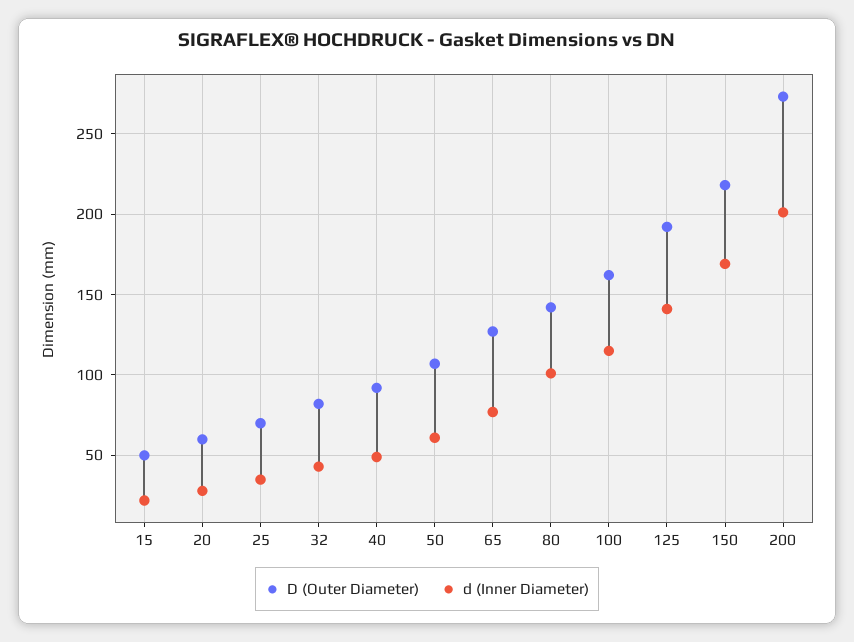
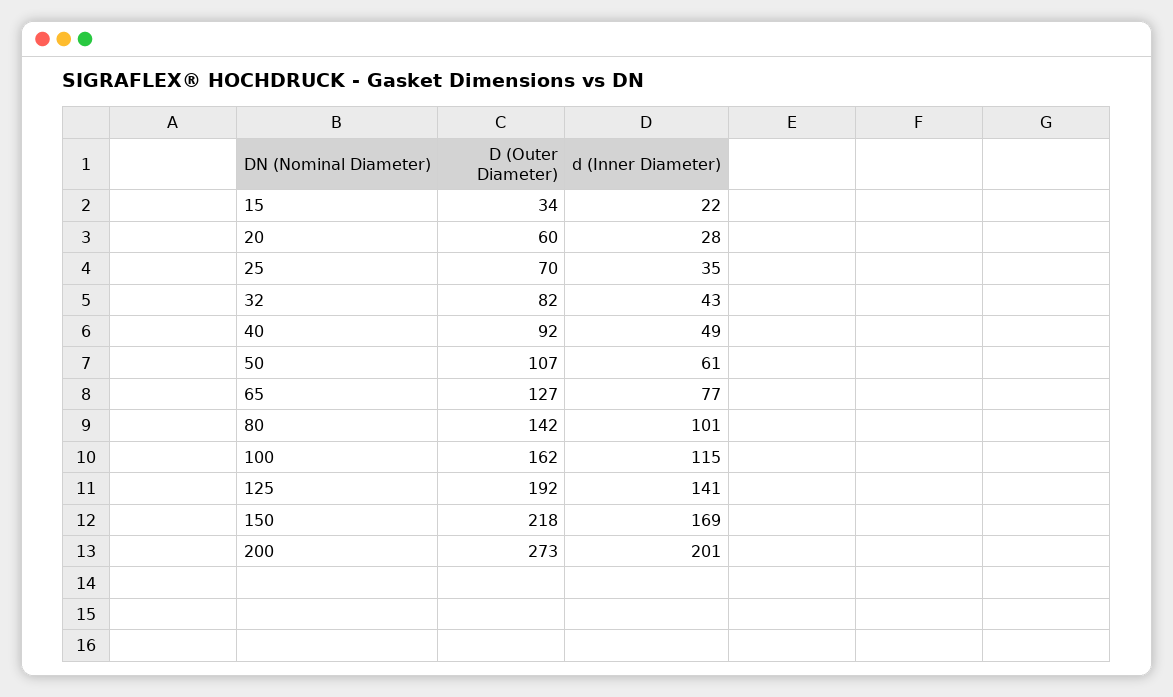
  {
    "D (Outer Diameter)": {
-     "15": 50,
+     "15": 34,
      "20": 60,
      "25": 70,
      "32": 82,
      "40": 92,
      "50": 107,
      "65": 127,
      "80": 142,
      "100": 162,
      "125": 192,
      "150": 218,
      "200": 273
    },
    "d (Inner Diameter)": {
      "15": 22,
      "20": 28,
      "25": 35,
      "32": 43,
      "40": 49,
      "50": 61,
      "65": 77,
      "80": 101,
      "100": 115,
      "125": 141,
      "150": 169,
      "200": 201
    }
  }

